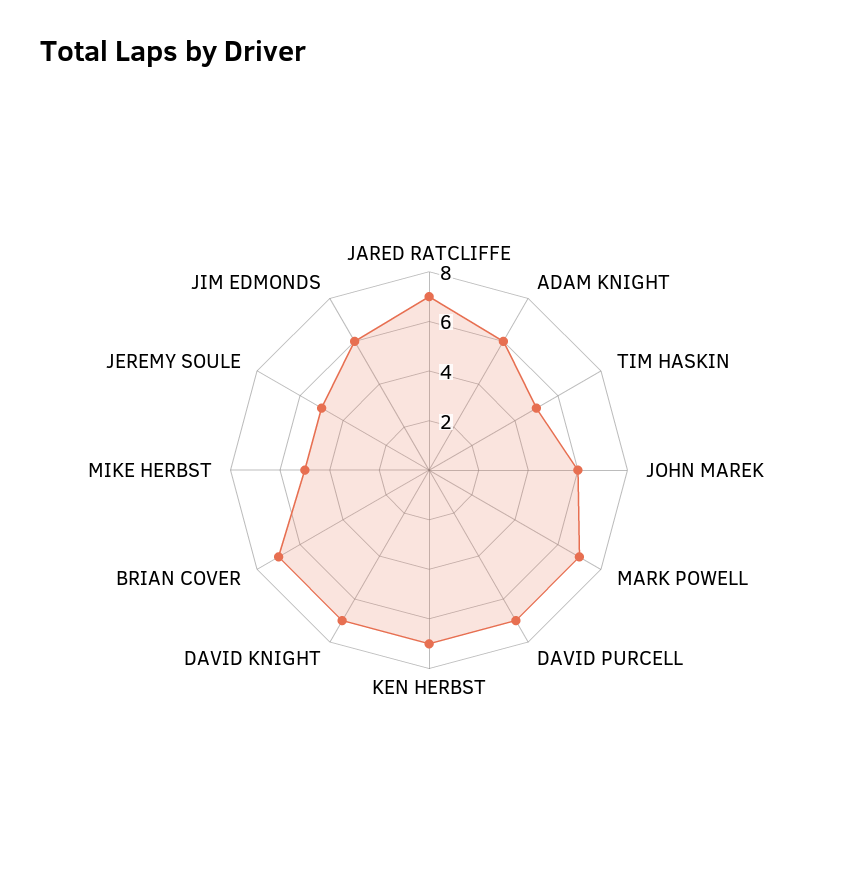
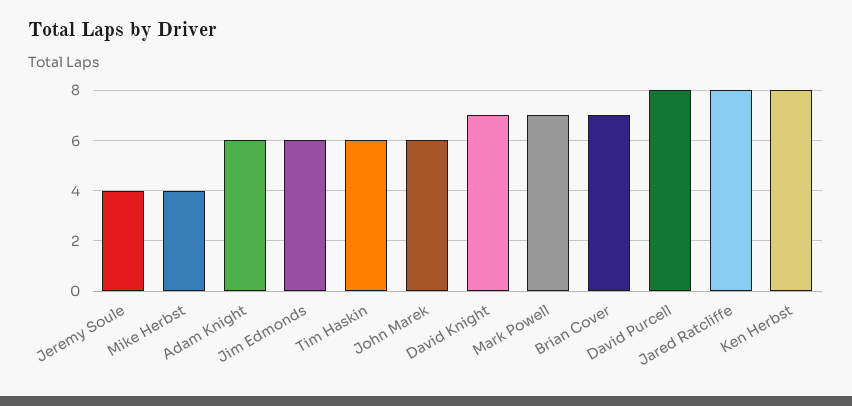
  {
-   "JARED RATCLIFFE": 7,
+   "JARED RATCLIFFE": 8,
    "ADAM KNIGHT": 6,
-   "TIM HASKIN": 5,
+   "TIM HASKIN": 6,
    "JOHN MAREK": 6,
    "MARK POWELL": 7,
-   "DAVID PURCELL": 7,
+   "DAVID PURCELL": 8,
-   "KEN HERBST": 7,
+   "KEN HERBST": 8,
    "DAVID KNIGHT": 7,
    "BRIAN COVER": 7,
-   "MIKE HERBST": 5,
+   "MIKE HERBST": 4,
-   "JEREMY SOULE": 5,
+   "JEREMY SOULE": 4,
    "JIM EDMONDS": 6
  }

